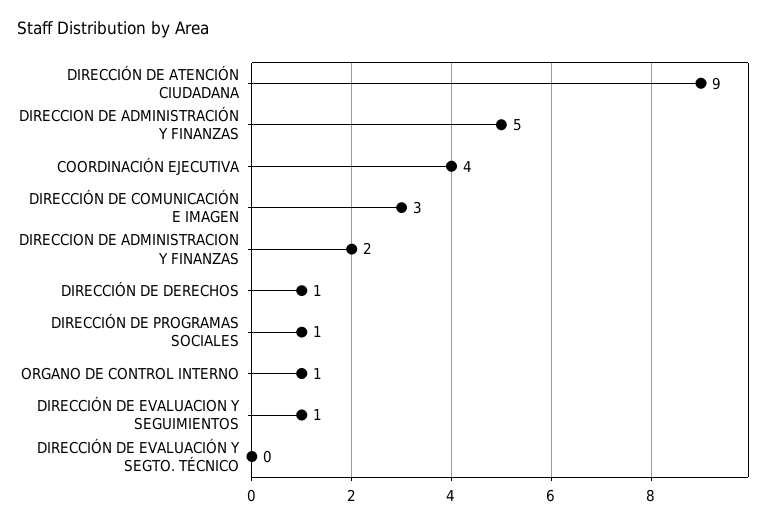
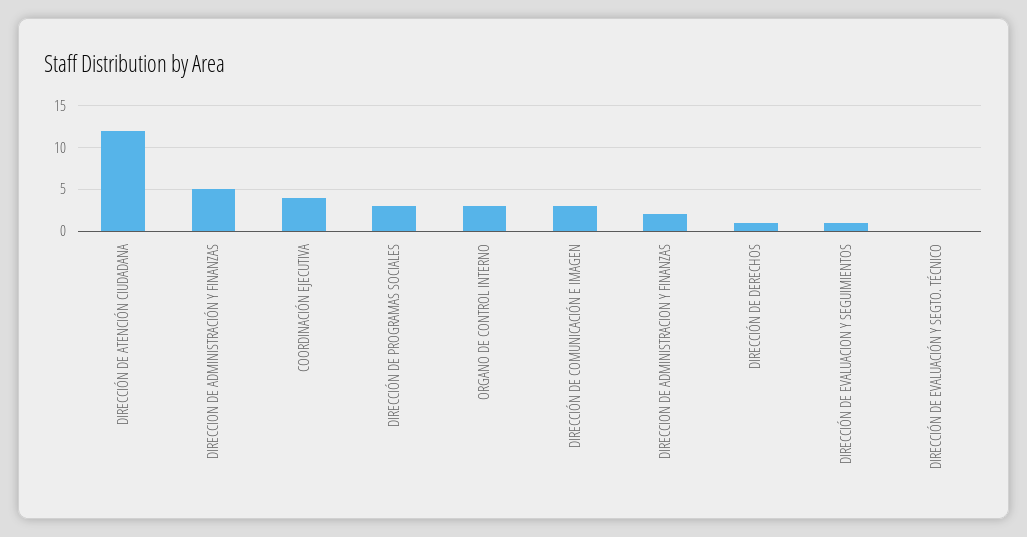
  {
-   "DIRECCIÓN DE ATENCIÓN CIUDADANA": 9,
+   "DIRECCIÓN DE ATENCIÓN CIUDADANA": 12,
    "DIRECCION DE ADMINISTRACIÓN Y FINANZAS": 5,
    "COORDINACIÓN EJECUTIVA": 4,
    "DIRECCIÓN DE COMUNICACIÓN E IMAGEN": 3,
    "DIRECCION DE ADMINISTRACION Y FINANZAS": 2,
    "DIRECCIÓN DE DERECHOS": 1,
-   "DIRECCIÓN DE PROGRAMAS SOCIALES": 1,
+   "DIRECCIÓN DE PROGRAMAS SOCIALES": 3,
-   "ORGANO DE CONTROL INTERNO": 1,
+   "ORGANO DE CONTROL INTERNO": 3,
    "DIRECCIÓN DE EVALUACION Y SEGUIMIENTOS": 1,
    "DIRECCIÓN DE EVALUACIÓN Y SEGTO. TÉCNICO": 0
  }

